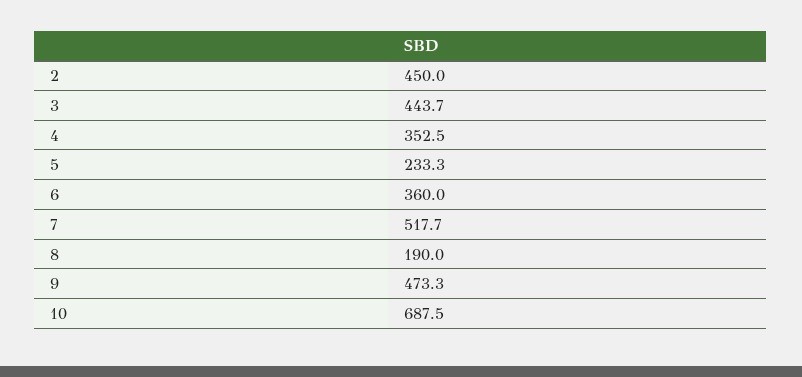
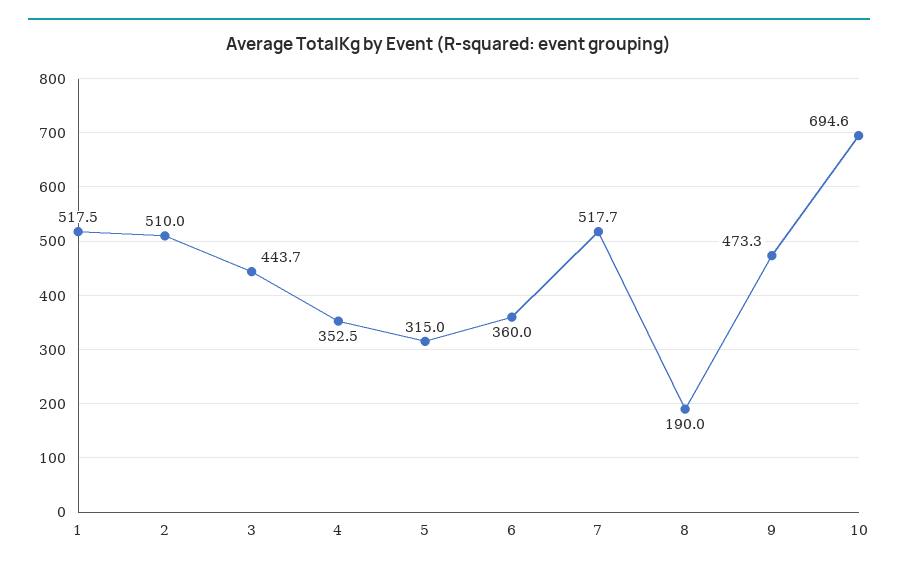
  {
-   "2": 450,
+   "2": 510,
    "3": 443.7,
    "4": 352.5,
-   "5": 233.3,
+   "5": 315,
    "6": 360,
    "7": 517.7,
    "8": 190,
    "9": 473.3,
-   "10": 687.5
+   "10": 694.6,
+   "1": 517.5
  }

